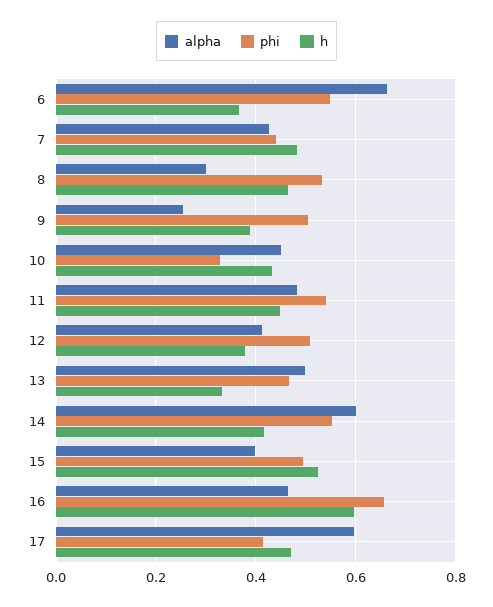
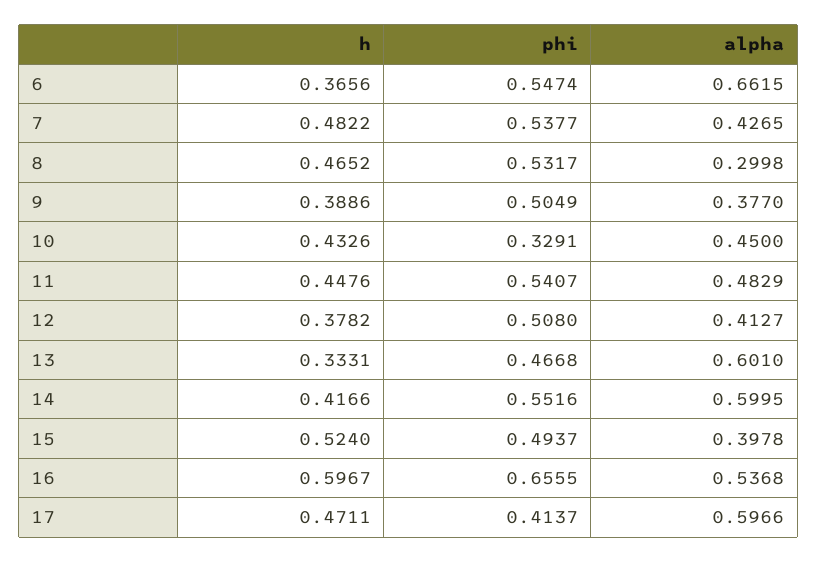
  {
    "alpha": {
      "6": 0.6615,
      "7": 0.4265,
      "8": 0.2998,
-     "9": 0.26,
+     "9": 0.377,
      "10": 0.45,
      "11": 0.4829,
      "12": 0.4127,
-     "13": 0.5,
+     "13": 0.601,
      "14": 0.5995,
      "15": 0.3978,
-     "16": 0.46,
+     "16": 0.5368,
      "17": 0.5966
    },
    "phi": {
      "6": 0.5474,
-     "7": 0.44,
+     "7": 0.5377,
      "8": 0.5317,
      "9": 0.5049,
      "10": 0.3291,
      "11": 0.5407,
      "12": 0.508,
      "13": 0.4668,
      "14": 0.5516,
      "15": 0.4937,
      "16": 0.6555,
      "17": 0.4137
    },
    "h": {
      "6": 0.3656,
      "7": 0.4822,
      "8": 0.4652,
      "9": 0.3886,
      "10": 0.4326,
      "11": 0.4476,
      "12": 0.3782,
      "13": 0.3331,
      "14": 0.4166,
      "15": 0.524,
      "16": 0.5967,
      "17": 0.4711
    }
  }

